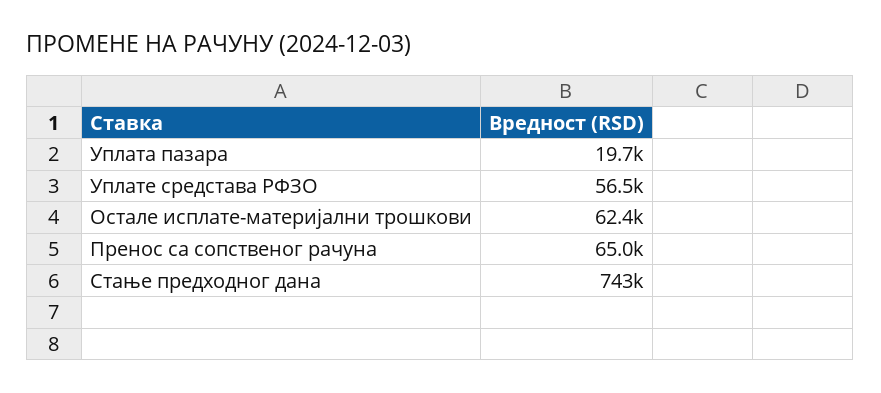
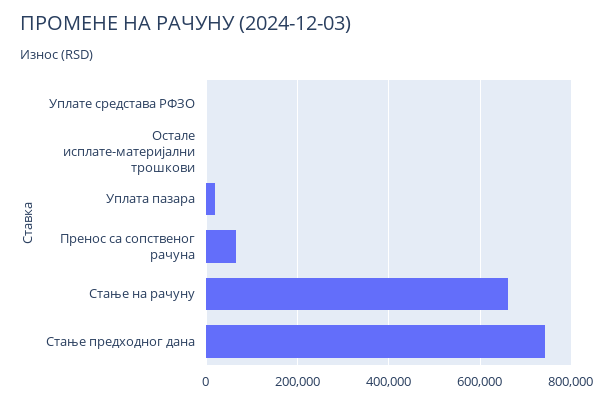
  {
    "Уплата пазара": 19700,
-   "Уплате средстава РФЗО": 56500,
+   "Уплате средстава РФЗО": 0,
-   "Остале исплате-материјални трошкови": 62400,
+   "Остале исплате-материјални трошкови": 0,
    "Пренос са сопственог рачуна": 65000,
-   "Стање предходног дана": 743000
+   "Стање предходног дана": 743000,
+   "Стање на рачуну": 660000
  }

